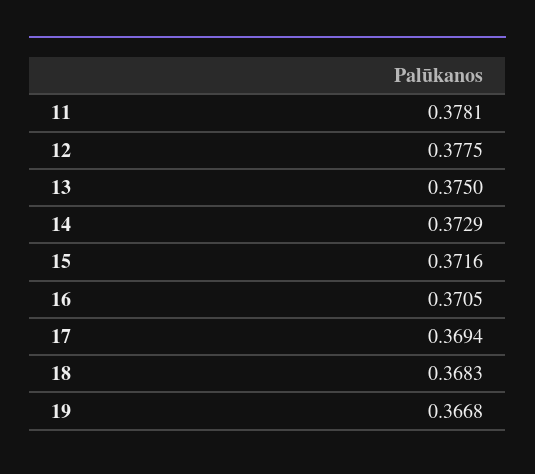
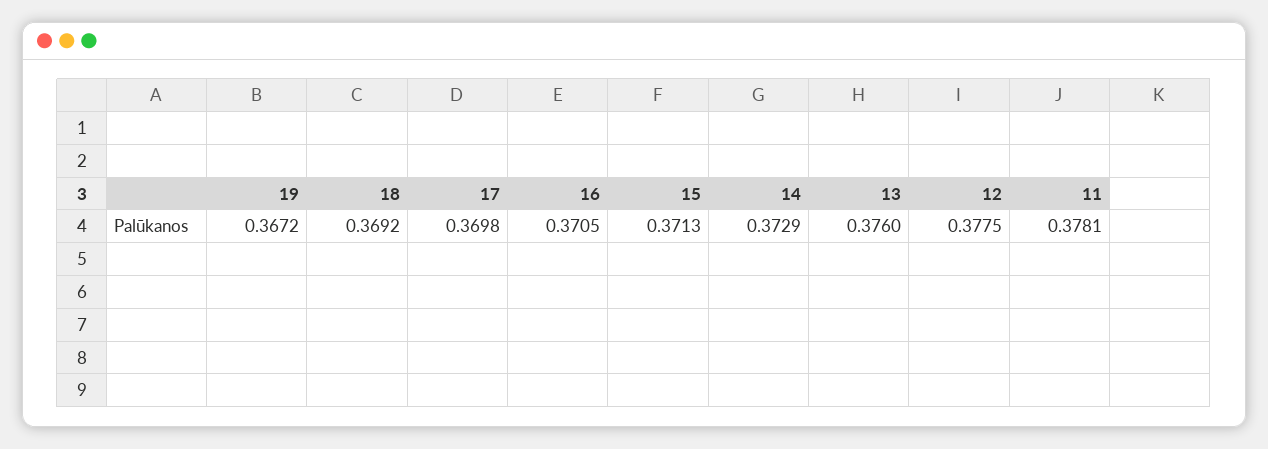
  {
    "11": 0.3781,
    "12": 0.3775,
-   "13": 0.375,
+   "13": 0.376,
    "14": 0.3729,
-   "15": 0.3716,
+   "15": 0.3713,
    "16": 0.3705,
-   "17": 0.3694,
+   "17": 0.3698,
-   "18": 0.3683,
+   "18": 0.3692,
-   "19": 0.3668
+   "19": 0.3672
  }

